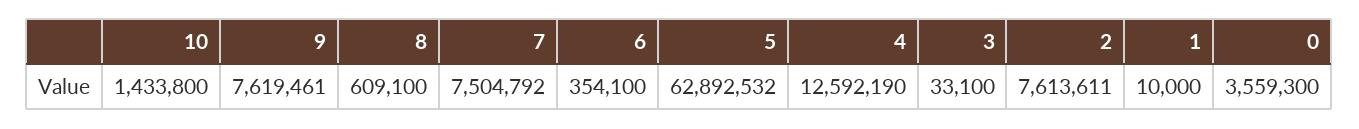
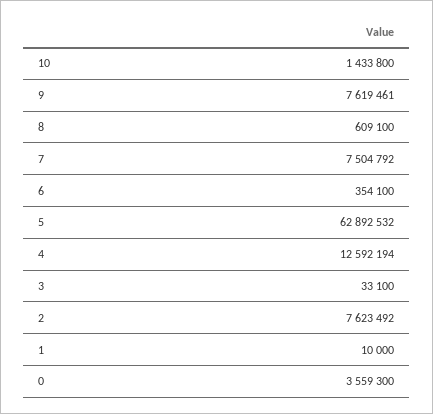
  {
    "10": 1433800,
    "9": 7619461,
    "8": 609100,
    "7": 7504792,
    "6": 354100,
    "5": 62892532,
-   "4": 12592190,
+   "4": 12592194,
    "3": 33100,
-   "2": 7613611,
+   "2": 7623492,
    "1": 10000,
    "0": 3559300
  }

